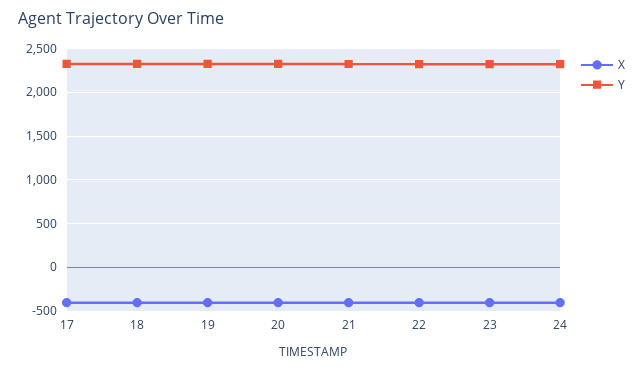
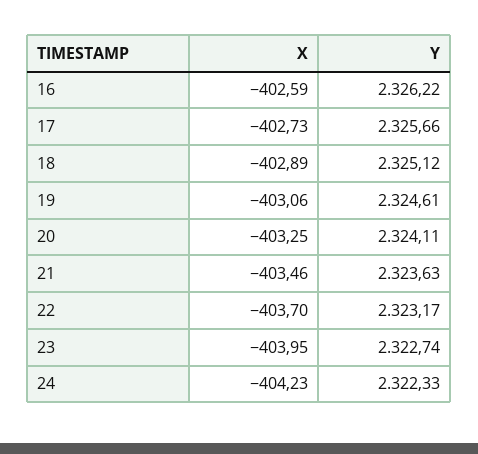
  {
    "X": {
      "17": -402.73,
      "18": -402.89,
      "19": -403.06,
      "20": -403.25,
      "21": -403.46,
      "22": -403.7,
      "23": -403.95,
-     "24": -404.23
+     "24": -404.23,
+     "16": -402.59
    },
    "Y": {
      "17": 2325.66,
      "18": 2325.12,
      "19": 2324.61,
      "20": 2324.11,
      "21": 2323.63,
      "22": 2323.17,
      "23": 2322.74,
-     "24": 2322.33
+     "24": 2322.33,
+     "16": 2326.22
    }
  }

